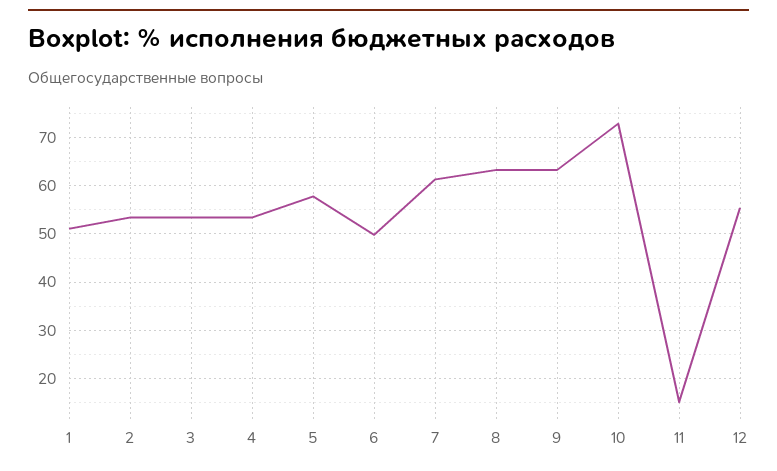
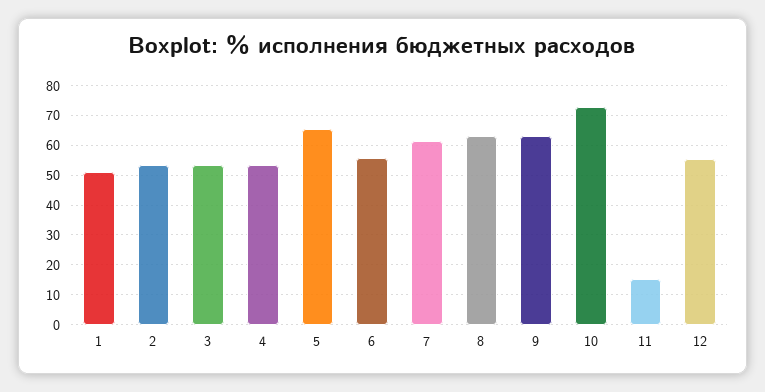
  {
    "1": 52,
    "2": 54,
    "3": 54,
    "4": 54,
-   "5": 58,
+   "5": 65,
-   "6": 50,
+   "6": 55,
    "7": 62,
    "8": 64,
    "9": 64,
    "10": 72,
    "11": 16,
    "12": 56
  }

